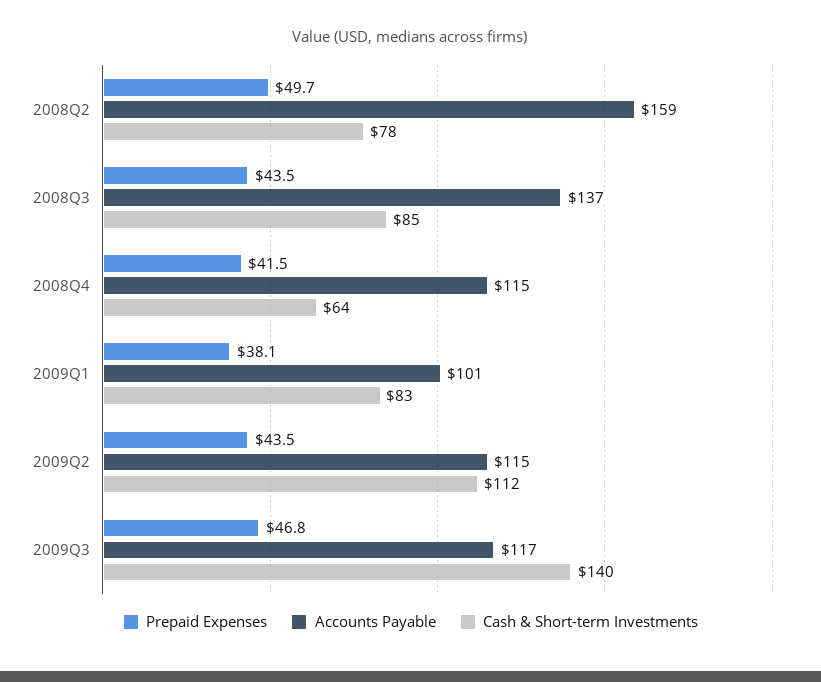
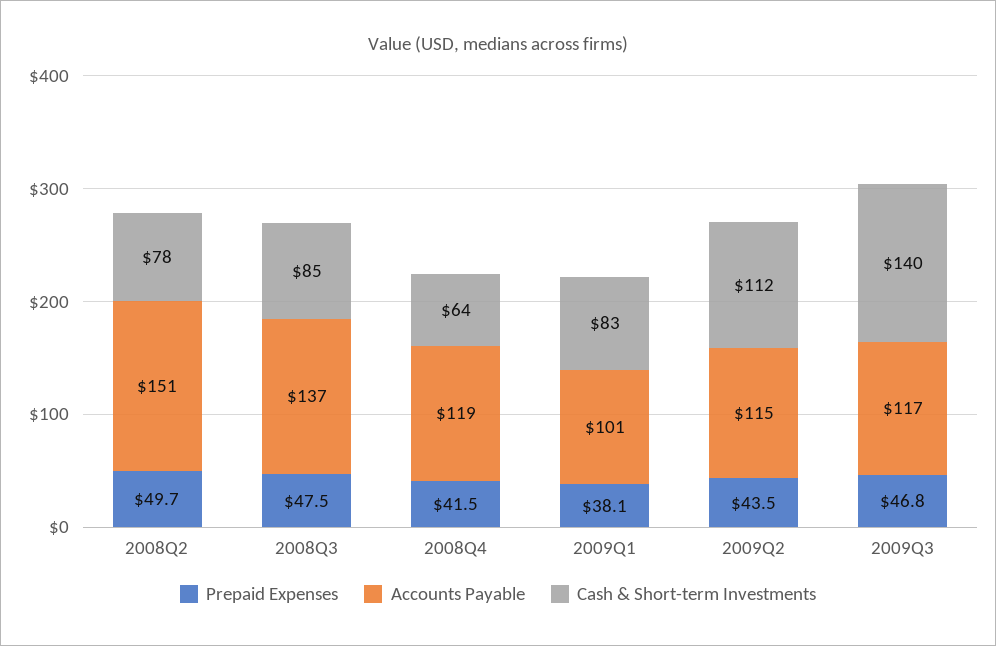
  {
    "Prepaid Expenses": {
      "2008Q2": 49.7,
-     "2008Q3": 43.5,
+     "2008Q3": 47.5,
      "2008Q4": 41.5,
      "2009Q1": 38.1,
      "2009Q2": 43.5,
      "2009Q3": 46.8
    },
    "Accounts Payable": {
-     "2008Q2": 159,
+     "2008Q2": 151,
      "2008Q3": 137,
-     "2008Q4": 115,
+     "2008Q4": 119,
      "2009Q1": 101,
      "2009Q2": 115,
      "2009Q3": 117
    },
    "Cash & Short-term Investments": {
      "2008Q2": 78,
      "2008Q3": 85,
      "2008Q4": 64,
      "2009Q1": 83,
      "2009Q2": 112,
      "2009Q3": 140
    }
  }

